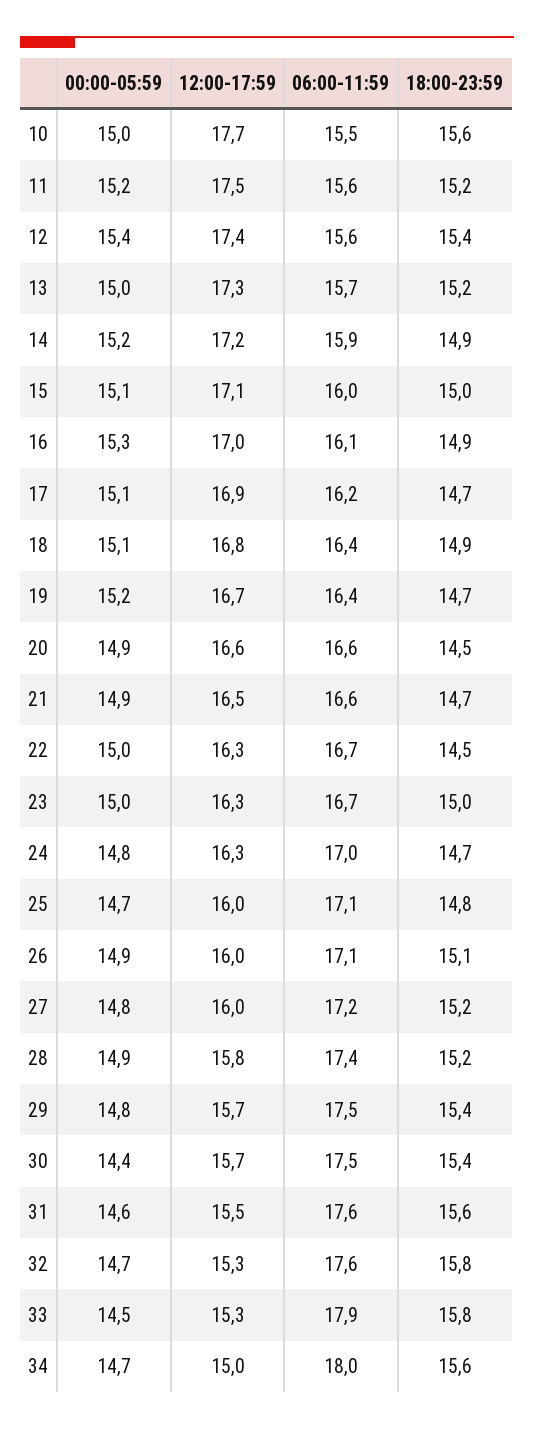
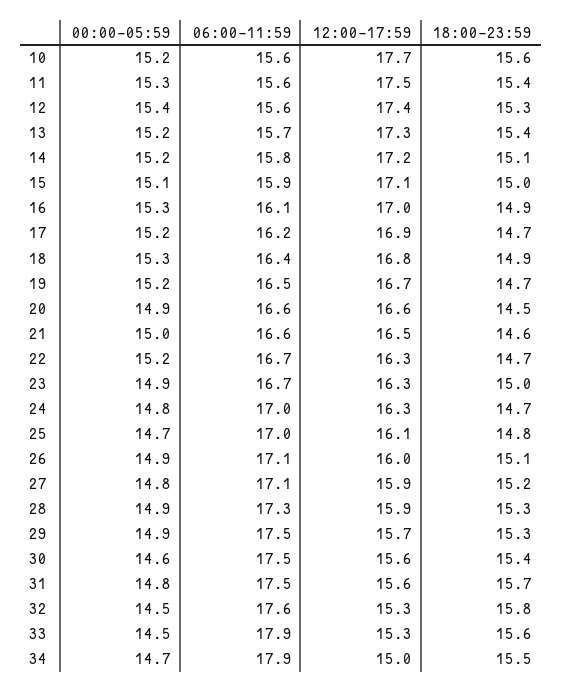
  {
    "00:00-05:59": {
-     "10": 15,
+     "10": 15.2,
-     "11": 15.2,
+     "11": 15.3,
      "12": 15.4,
-     "13": 15,
+     "13": 15.2,
      "14": 15.2,
      "15": 15.1,
      "16": 15.3,
-     "17": 15.1,
+     "17": 15.2,
-     "18": 15.1,
+     "18": 15.3,
      "19": 15.2,
      "20": 14.9,
-     "21": 14.9,
+     "21": 15,
-     "22": 15,
+     "22": 15.2,
-     "23": 15,
+     "23": 14.9,
      "24": 14.8,
      "25": 14.7,
      "26": 14.9,
      "27": 14.8,
      "28": 14.9,
-     "29": 14.8,
+     "29": 14.9,
-     "30": 14.4,
+     "30": 14.6,
-     "31": 14.6,
+     "31": 14.8,
-     "32": 14.7,
+     "32": 14.5,
      "33": 14.5,
      "34": 14.7
    },
    "12:00-17:59": {
      "10": 17.7,
      "11": 17.5,
      "12": 17.4,
      "13": 17.3,
      "14": 17.2,
      "15": 17.1,
      "16": 17,
      "17": 16.9,
      "18": 16.8,
      "19": 16.7,
      "20": 16.6,
      "21": 16.5,
      "22": 16.3,
      "23": 16.3,
      "24": 16.3,
-     "25": 16,
+     "25": 16.1,
      "26": 16,
-     "27": 16,
+     "27": 15.9,
-     "28": 15.8,
+     "28": 15.9,
      "29": 15.7,
-     "30": 15.7,
+     "30": 15.6,
-     "31": 15.5,
+     "31": 15.6,
      "32": 15.3,
      "33": 15.3,
      "34": 15
    },
    "06:00-11:59": {
-     "10": 15.5,
+     "10": 15.6,
      "11": 15.6,
      "12": 15.6,
      "13": 15.7,
-     "14": 15.9,
+     "14": 15.8,
-     "15": 16,
+     "15": 15.9,
      "16": 16.1,
      "17": 16.2,
      "18": 16.4,
-     "19": 16.4,
+     "19": 16.5,
      "20": 16.6,
      "21": 16.6,
      "22": 16.7,
      "23": 16.7,
      "24": 17,
-     "25": 17.1,
+     "25": 17,
      "26": 17.1,
-     "27": 17.2,
+     "27": 17.1,
-     "28": 17.4,
+     "28": 17.3,
      "29": 17.5,
      "30": 17.5,
-     "31": 17.6,
+     "31": 17.5,
      "32": 17.6,
      "33": 17.9,
-     "34": 18
+     "34": 17.9
    },
    "18:00-23:59": {
      "10": 15.6,
-     "11": 15.2,
+     "11": 15.4,
-     "12": 15.4,
+     "12": 15.3,
-     "13": 15.2,
+     "13": 15.4,
-     "14": 14.9,
+     "14": 15.1,
      "15": 15,
      "16": 14.9,
      "17": 14.7,
      "18": 14.9,
      "19": 14.7,
      "20": 14.5,
-     "21": 14.7,
+     "21": 14.6,
-     "22": 14.5,
+     "22": 14.7,
      "23": 15,
      "24": 14.7,
      "25": 14.8,
      "26": 15.1,
      "27": 15.2,
-     "28": 15.2,
+     "28": 15.3,
-     "29": 15.4,
+     "29": 15.3,
      "30": 15.4,
-     "31": 15.6,
+     "31": 15.7,
      "32": 15.8,
-     "33": 15.8,
+     "33": 15.6,
-     "34": 15.6
+     "34": 15.5
    }
  }

